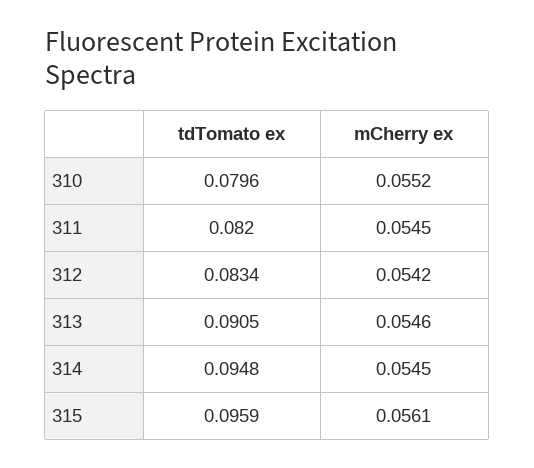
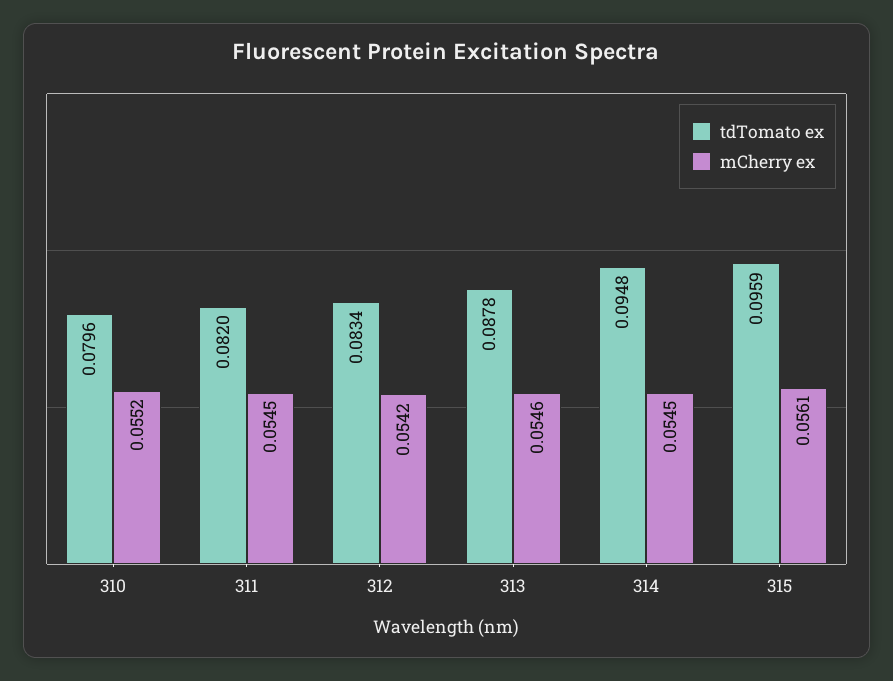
  {
    "tdTomato ex": {
      "310": 0.0796,
      "311": 0.082,
      "312": 0.0834,
-     "313": 0.0905,
+     "313": 0.0878,
      "314": 0.0948,
      "315": 0.0959
    },
    "mCherry ex": {
      "310": 0.0552,
      "311": 0.0545,
      "312": 0.0542,
      "313": 0.0546,
      "314": 0.0545,
      "315": 0.0561
    }
  }

